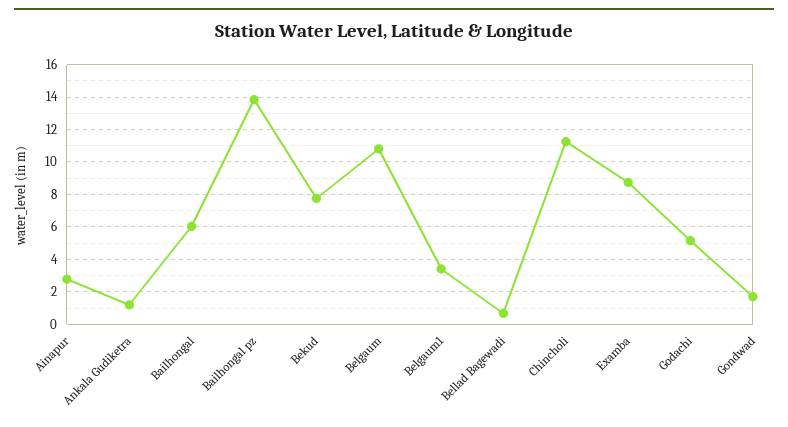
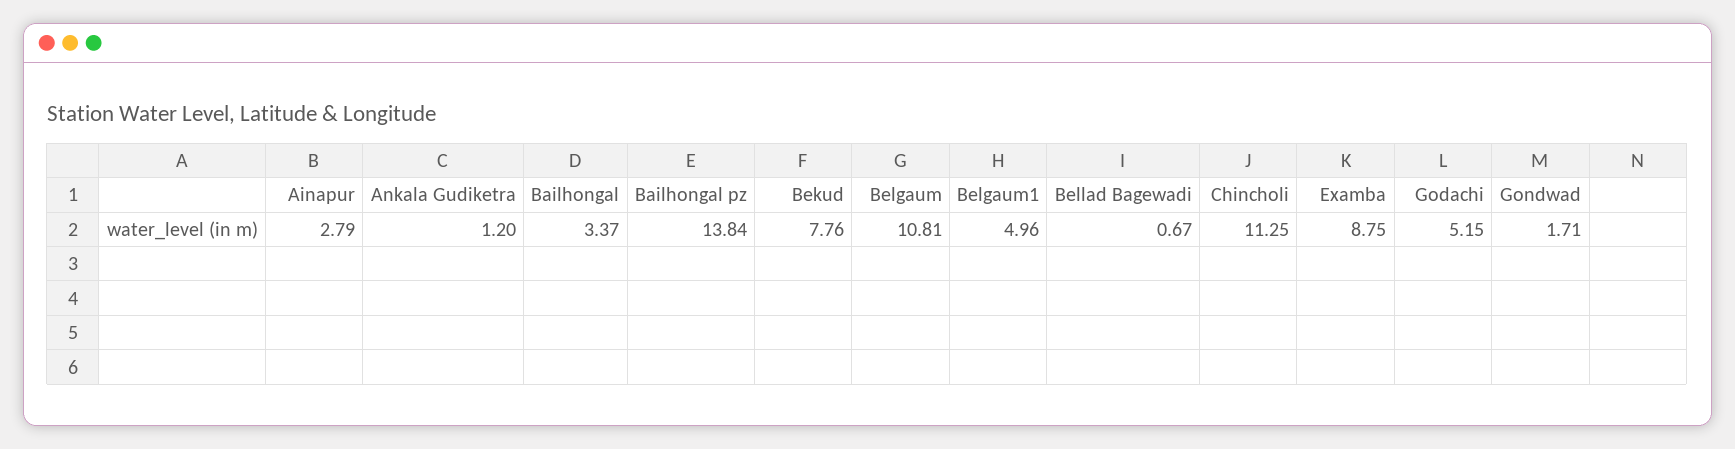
  {
    "Ainapur": 2.79,
    "Ankala Gudiketra": 1.2,
-   "Bailhongal": 6,
+   "Bailhongal": 3.37,
    "Bailhongal pz": 13.84,
    "Bekud": 7.76,
    "Belgaum": 10.81,
-   "Belgaum1": 3.5,
+   "Belgaum1": 4.96,
    "Bellad Bagewadi": 0.67,
    "Chincholi": 11.25,
    "Examba": 8.75,
    "Godachi": 5.15,
    "Gondwad": 1.71
  }

